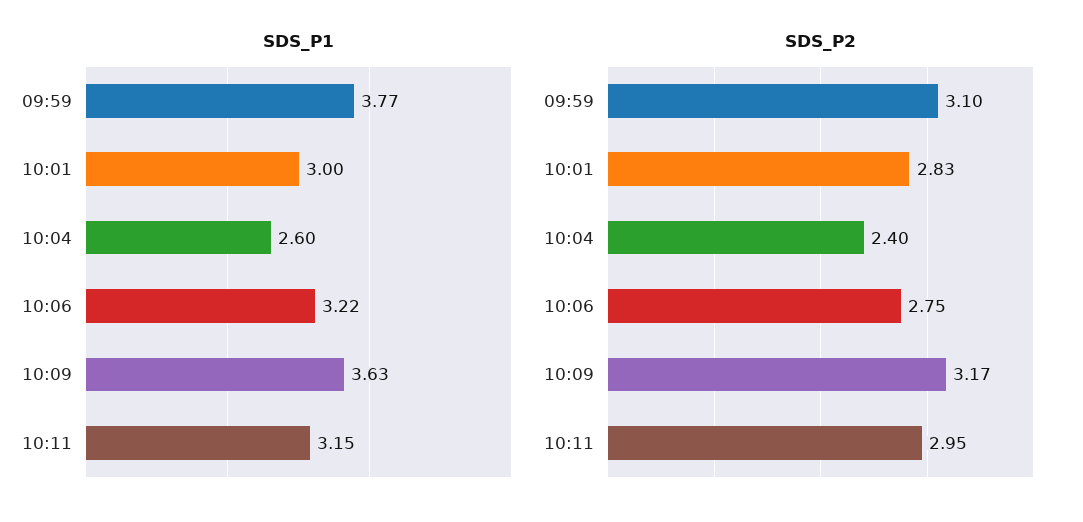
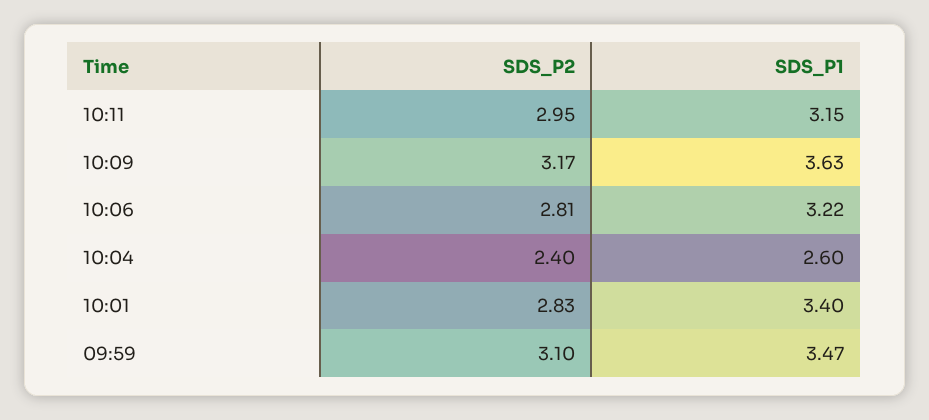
  {
    "SDS_P1": {
-     "09:59": 3.77,
+     "09:59": 3.47,
-     "10:01": 3,
+     "10:01": 3.4,
      "10:04": 2.6,
      "10:06": 3.22,
      "10:09": 3.63,
      "10:11": 3.15
    },
    "SDS_P2": {
      "09:59": 3.1,
      "10:01": 2.83,
      "10:04": 2.4,
-     "10:06": 2.75,
+     "10:06": 2.81,
      "10:09": 3.17,
      "10:11": 2.95
    }
  }

